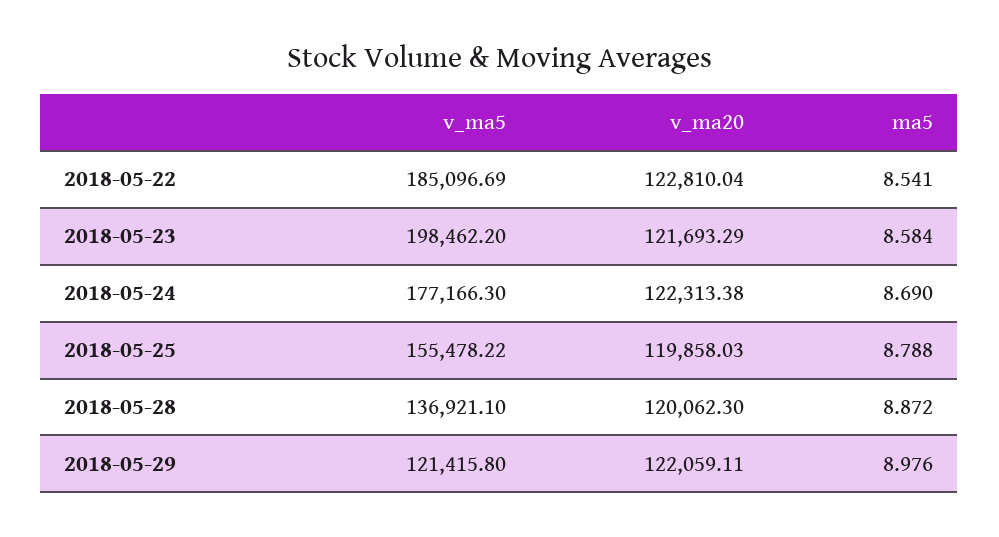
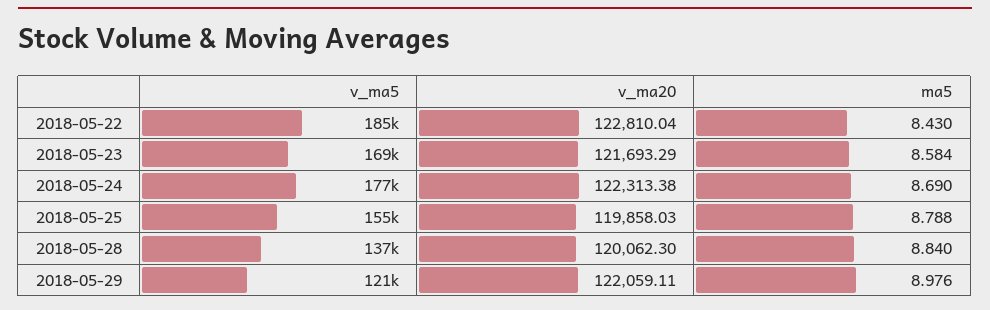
  {
    "v_ma5": {
      "2018-05-22": 185096.69,
-     "2018-05-23": 198462.2,
+     "2018-05-23": 169000,
      "2018-05-24": 177166.3,
      "2018-05-25": 155478.22,
      "2018-05-28": 136921.1,
      "2018-05-29": 121415.8
    },
    "v_ma20": {
      "2018-05-22": 122810.04,
      "2018-05-23": 121693.29,
      "2018-05-24": 122313.38,
      "2018-05-25": 119858.03,
      "2018-05-28": 120062.3,
      "2018-05-29": 122059.11
    },
    "ma5": {
-     "2018-05-22": 8.541,
+     "2018-05-22": 8.43,
      "2018-05-23": 8.584,
      "2018-05-24": 8.69,
      "2018-05-25": 8.788,
-     "2018-05-28": 8.872,
+     "2018-05-28": 8.84,
      "2018-05-29": 8.976
    }
  }

